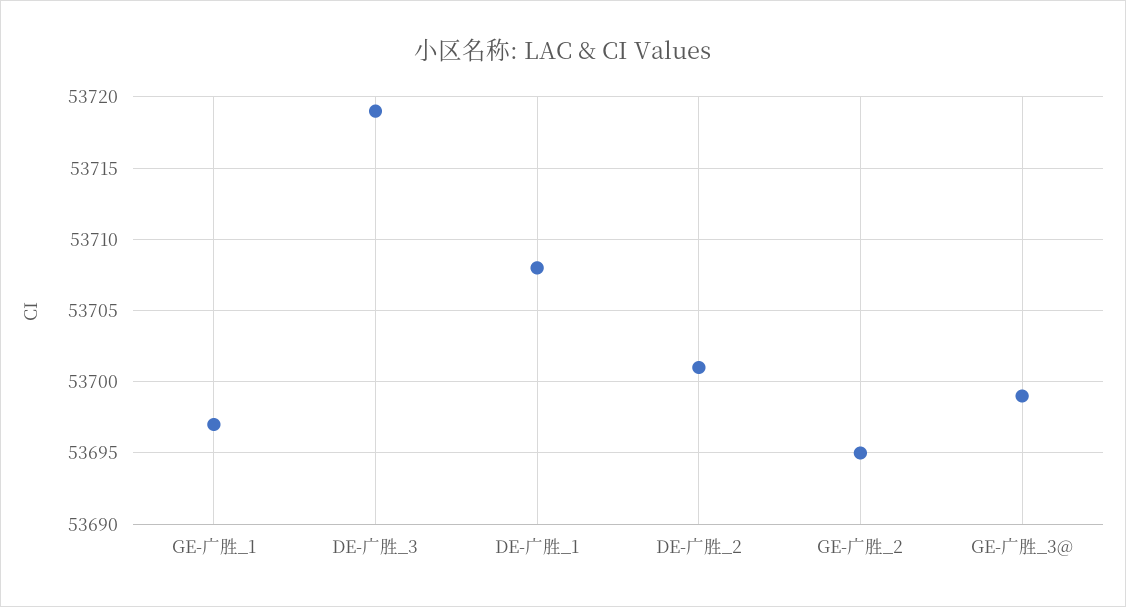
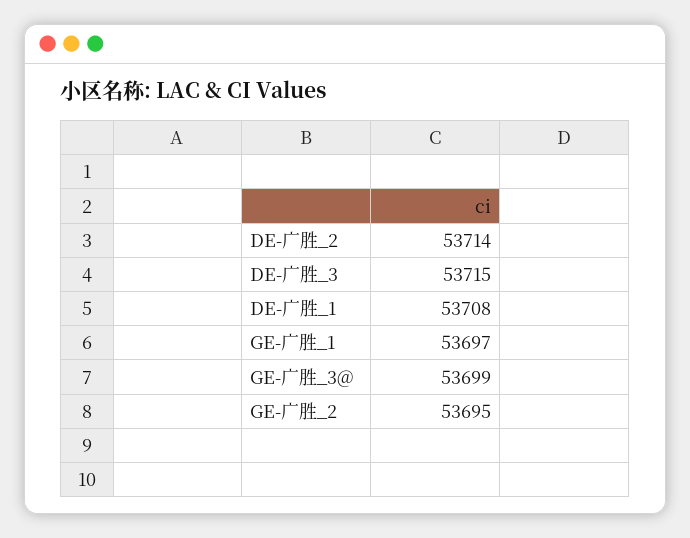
  {
    "GE-广胜_1": 53697,
-   "DE-广胜_3": 53719,
+   "DE-广胜_3": 53715,
    "DE-广胜_1": 53708,
-   "DE-广胜_2": 53701,
+   "DE-广胜_2": 53714,
    "GE-广胜_2": 53695,
    "GE-广胜_3@": 53699
  }

